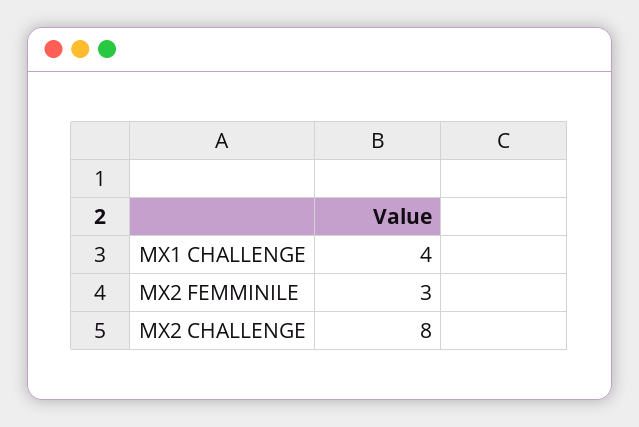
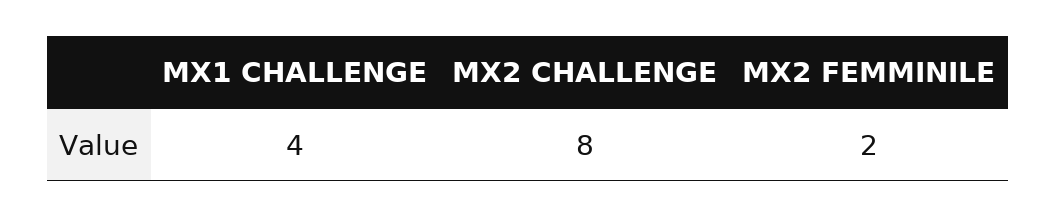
  {
    "MX1 CHALLENGE": 4,
-   "MX2 FEMMINILE": 3,
+   "MX2 FEMMINILE": 2,
    "MX2 CHALLENGE": 8
  }

